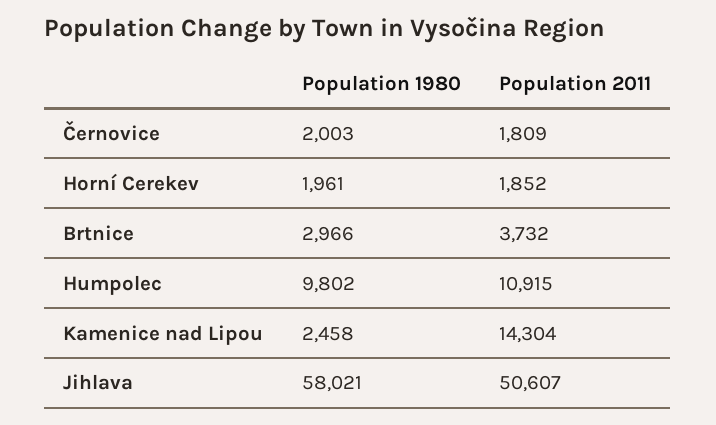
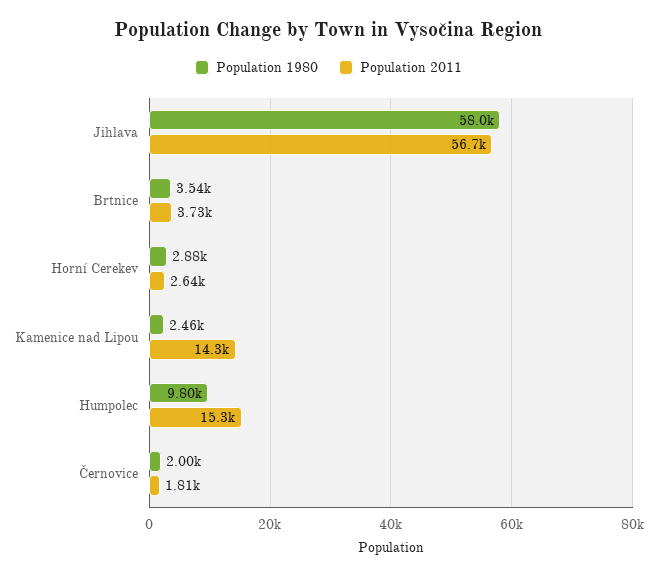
  {
    "Population 1980": {
      "Černovice": 2003,
-     "Horní Cerekev": 1961,
+     "Horní Cerekev": 2880,
-     "Brtnice": 2966,
+     "Brtnice": 3540,
      "Humpolec": 9802,
      "Kamenice nad Lipou": 2458,
      "Jihlava": 58021
    },
    "Population 2011": {
      "Černovice": 1809,
-     "Horní Cerekev": 1852,
+     "Horní Cerekev": 2640,
      "Brtnice": 3732,
-     "Humpolec": 10915,
+     "Humpolec": 15300,
      "Kamenice nad Lipou": 14304,
-     "Jihlava": 50607
+     "Jihlava": 56700
    }
  }

